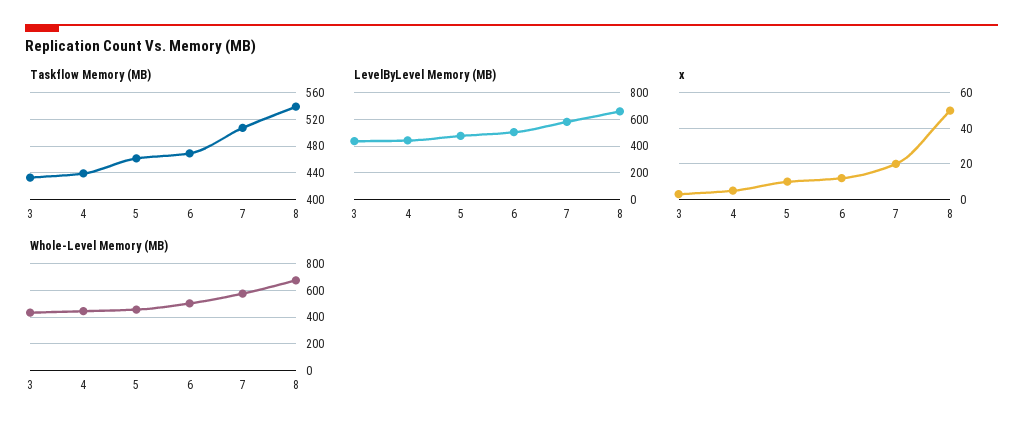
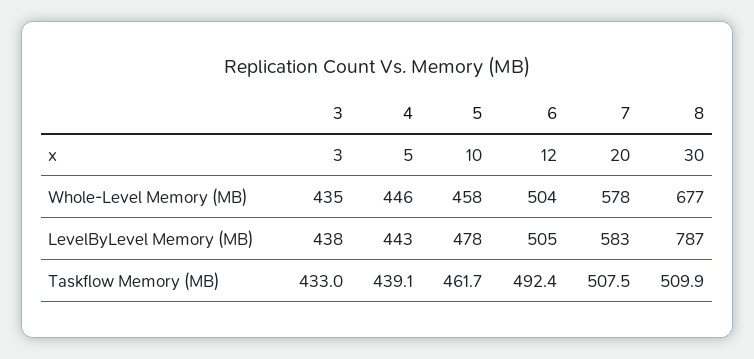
  {
    "Taskflow Memory (MB)": {
      "3": 433,
      "4": 439.1,
      "5": 461.7,
-     "6": 470,
+     "6": 492.4,
      "7": 507.5,
-     "8": 540
+     "8": 509.9
    },
    "LevelByLevel Memory (MB)": {
      "3": 438,
      "4": 443,
      "5": 478,
      "6": 505,
      "7": 583,
-     "8": 650
+     "8": 787
    },
    "x": {
      "3": 3,
      "4": 5,
      "5": 10,
      "6": 12,
      "7": 20,
-     "8": 50
+     "8": 30
    },
    "Whole-Level Memory (MB)": {
      "3": 435,
      "4": 446,
      "5": 458,
      "6": 504,
      "7": 578,
      "8": 677
    }
  }

